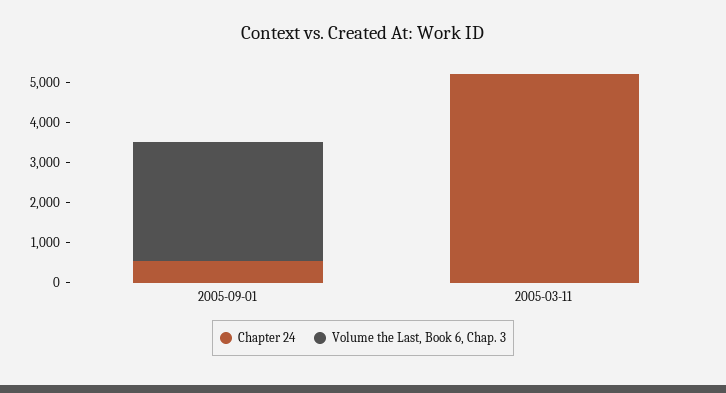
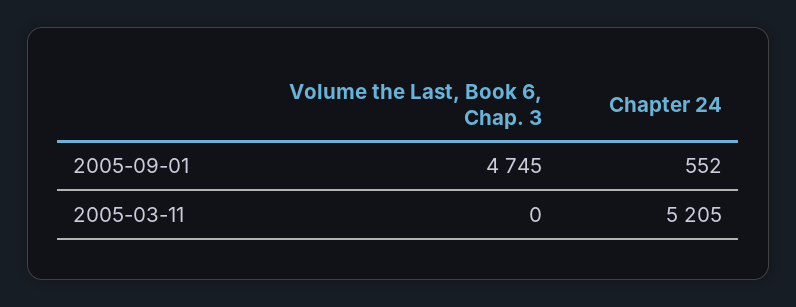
  {
    "Chapter 24": {
      "2005-09-01": 552,
      "2005-03-11": 5205
    },
    "Volume the Last, Book 6, Chap. 3": {
-     "2005-09-01": 3000,
+     "2005-09-01": 4745,
      "2005-03-11": 0
    }
  }

